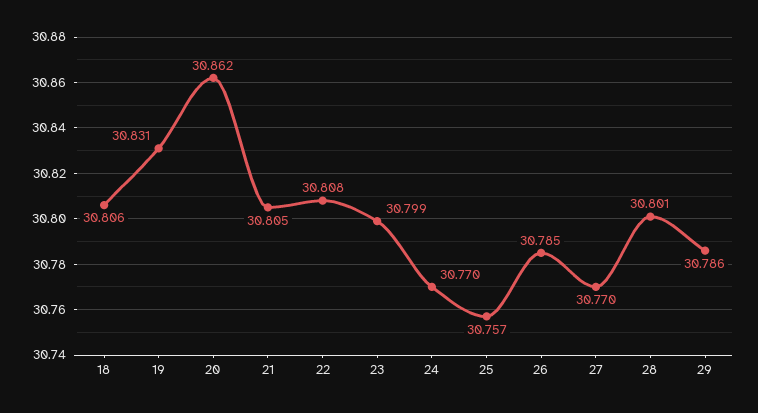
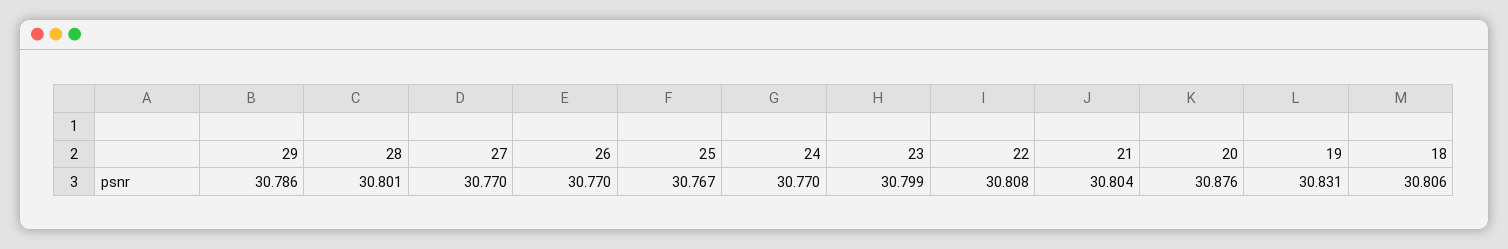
  {
    "18": 30.806,
    "19": 30.831,
-   "20": 30.862,
+   "20": 30.876,
-   "21": 30.805,
+   "21": 30.804,
    "22": 30.808,
    "23": 30.799,
    "24": 30.77,
-   "25": 30.757,
+   "25": 30.767,
-   "26": 30.785,
+   "26": 30.77,
    "27": 30.77,
    "28": 30.801,
    "29": 30.786
  }

